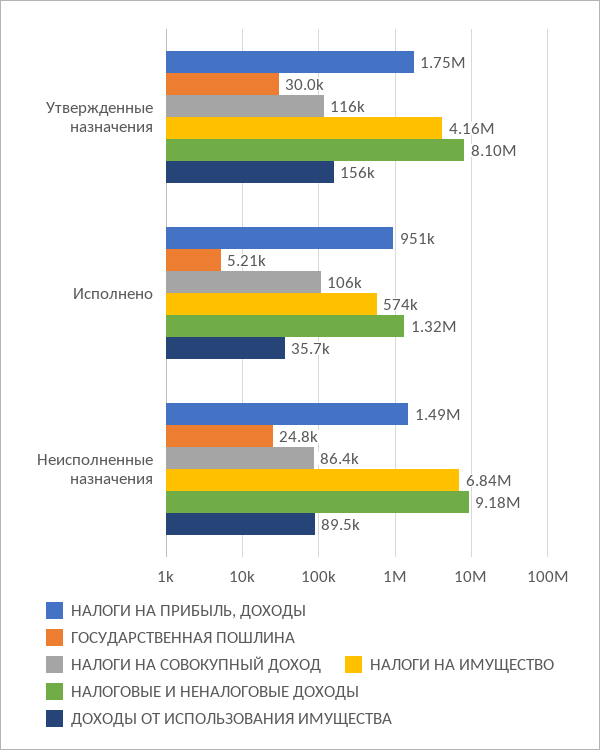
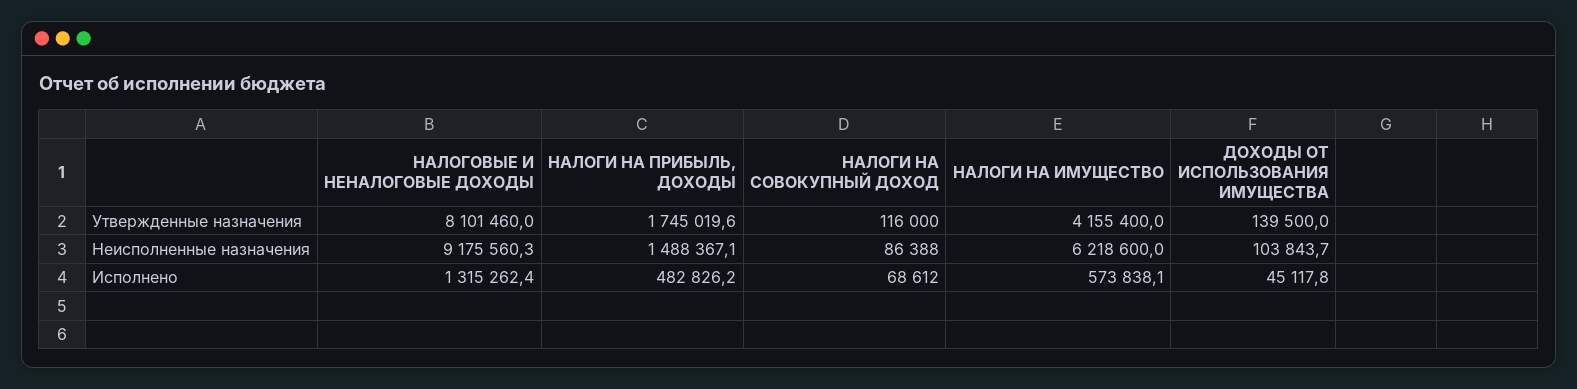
  {
    "НАЛОГИ НА ПРИБЫЛЬ, ДОХОДЫ": {
      "Утвержденные назначения": 1745019.6,
-     "Исполнено": 951000,
+     "Исполнено": 482826.2,
      "Неисполненные назначения": 1488367.1
    },
-   "ГОСУДАРСТВЕННАЯ ПОШЛИНА": {
-     "Утвержденные назначения": 30000,
-     "Исполнено": 5210,
-     "Неисполненные назначения": 24800
-   },
    "НАЛОГИ НА СОВОКУПНЫЙ ДОХОД": {
      "Утвержденные назначения": 116000,
-     "Исполнено": 106000,
+     "Исполнено": 68612,
      "Неисполненные назначения": 86388
    },
    "НАЛОГИ НА ИМУЩЕСТВО": {
      "Утвержденные назначения": 4155400,
      "Исполнено": 573838.1,
-     "Неисполненные назначения": 6840000
+     "Неисполненные назначения": 6218600
    },
    "НАЛОГОВЫЕ И НЕНАЛОГОВЫЕ ДОХОДЫ": {
      "Утвержденные назначения": 8101460,
      "Исполнено": 1315262.4,
      "Неисполненные назначения": 9175560.3
    },
    "ДОХОДЫ ОТ ИСПОЛЬЗОВАНИЯ ИМУЩЕСТВА": {
-     "Утвержденные назначения": 156000,
+     "Утвержденные назначения": 139500,
-     "Исполнено": 35700,
+     "Исполнено": 45117.8,
-     "Неисполненные назначения": 89500
+     "Неисполненные назначения": 103843.7
    }
  }

